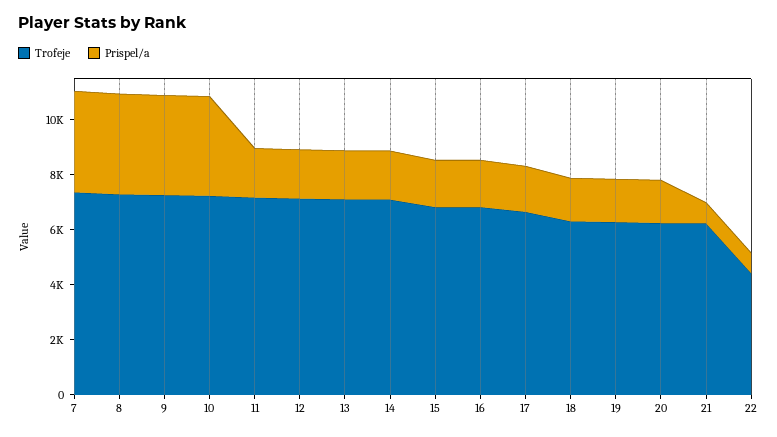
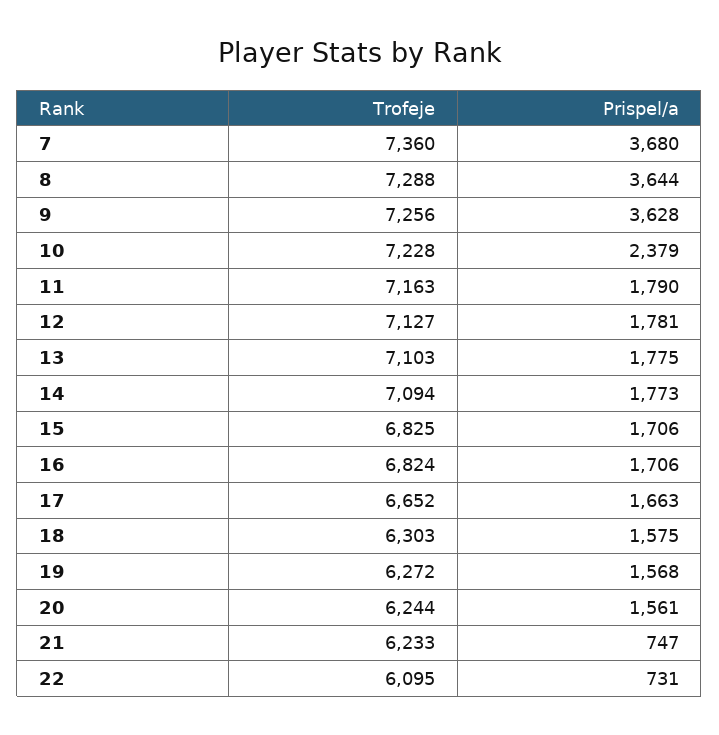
  {
    "Trofeje": {
      "7": 7360,
      "8": 7288,
      "9": 7256,
      "10": 7228,
      "11": 7163,
      "12": 7127,
      "13": 7103,
      "14": 7094,
      "15": 6825,
      "16": 6824,
      "17": 6652,
      "18": 6303,
      "19": 6272,
      "20": 6244,
      "21": 6233,
-     "22": 4500
+     "22": 6095
    },
    "Prispel/a": {
      "7": 3680,
      "8": 3644,
      "9": 3628,
-     "10": 3500,
+     "10": 2379,
      "11": 1790,
      "12": 1781,
      "13": 1775,
      "14": 1773,
      "15": 1706,
      "16": 1706,
      "17": 1663,
      "18": 1575,
      "19": 1568,
      "20": 1561,
      "21": 747,
      "22": 731
    }
  }

